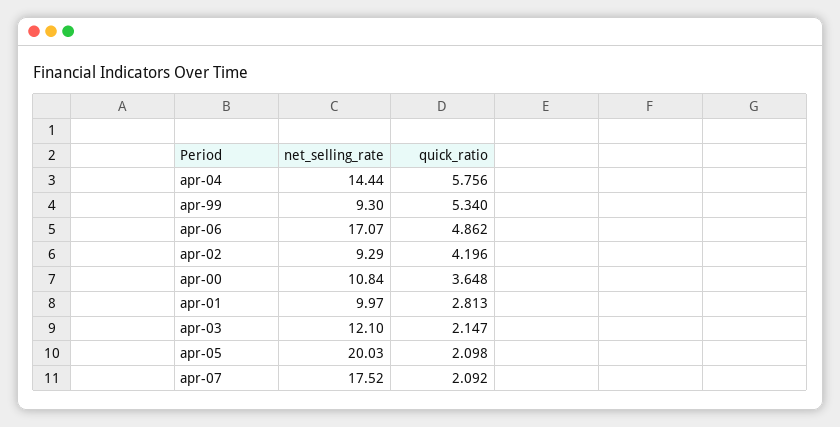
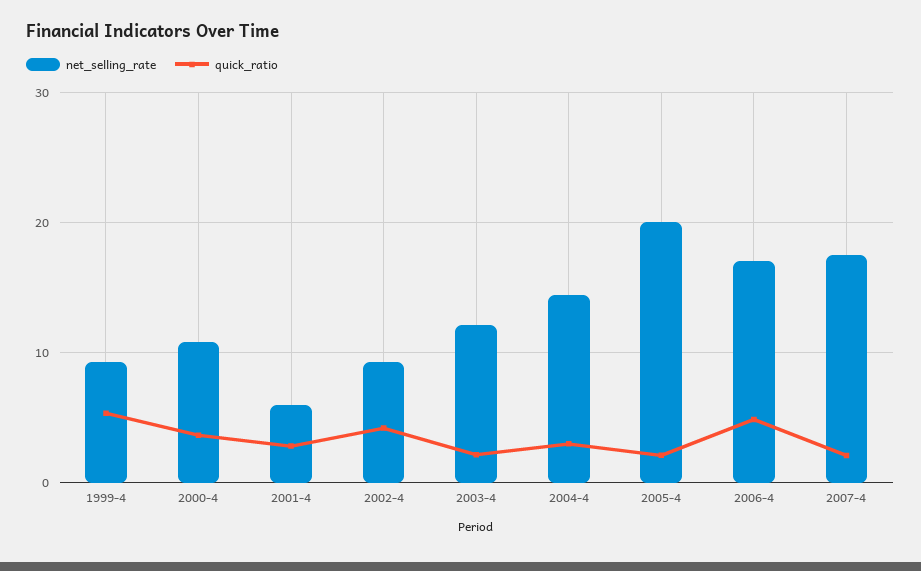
  {
    "net_selling_rate": {
      "apr-04": 14.44,
      "apr-99": 9.3,
      "apr-06": 17.07,
      "apr-02": 9.29,
      "apr-00": 10.84,
-     "apr-01": 9.97,
+     "apr-01": 6,
      "apr-03": 12.1,
      "apr-05": 20.03,
      "apr-07": 17.52
    },
    "quick_ratio": {
-     "apr-04": 5.756,
+     "apr-04": 3,
      "apr-99": 5.34,
      "apr-06": 4.862,
      "apr-02": 4.196,
      "apr-00": 3.648,
      "apr-01": 2.813,
      "apr-03": 2.147,
      "apr-05": 2.098,
      "apr-07": 2.092
    }
  }

